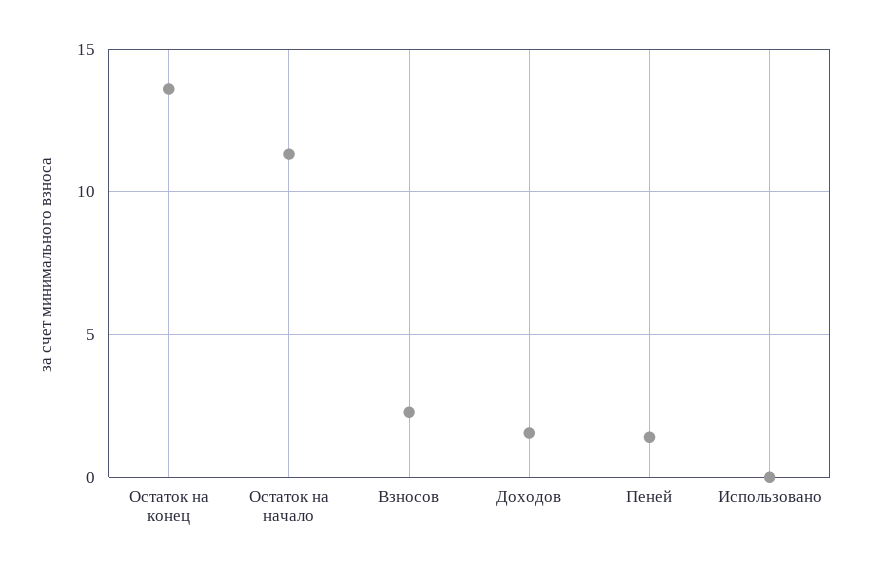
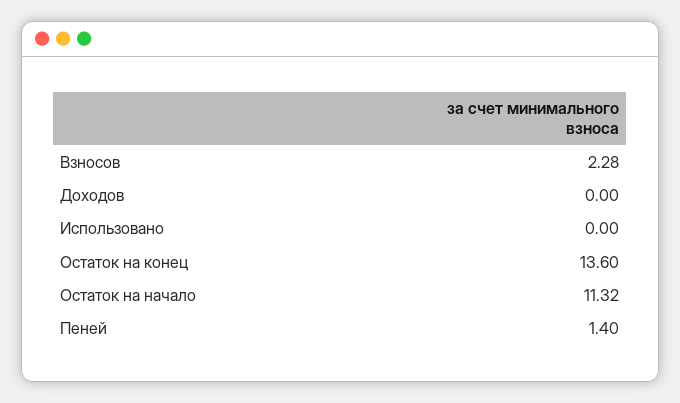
  {
    "Остаток на конец": 13.6,
    "Остаток на начало": 11.32,
    "Взносов": 2.28,
-   "Доходов": 1.5,
+   "Доходов": 0,
    "Пеней": 1.4,
    "Использовано": 0
  }

